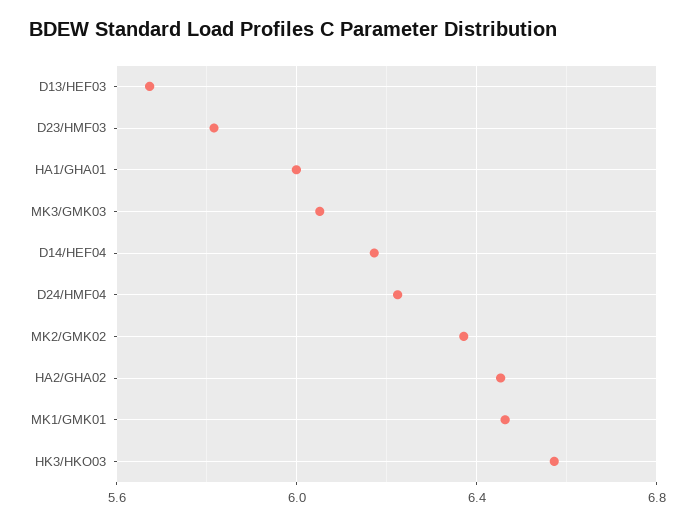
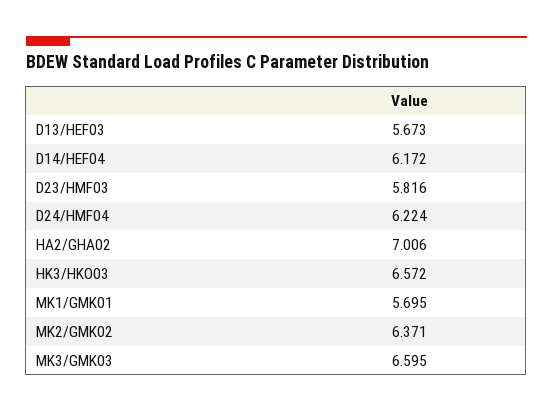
  {
    "D13/HEF03": 5.673,
    "D23/HMF03": 5.816,
-   "HA1/GHA01": 6,
-   "MK3/GMK03": 6.05,
+   "MK3/GMK03": 6.595,
    "D14/HEF04": 6.172,
    "D24/HMF04": 6.224,
    "MK2/GMK02": 6.371,
-   "HA2/GHA02": 6.45,
+   "HA2/GHA02": 7.006,
-   "MK1/GMK01": 6.45,
+   "MK1/GMK01": 5.695,
    "HK3/HKO03": 6.572
  }

